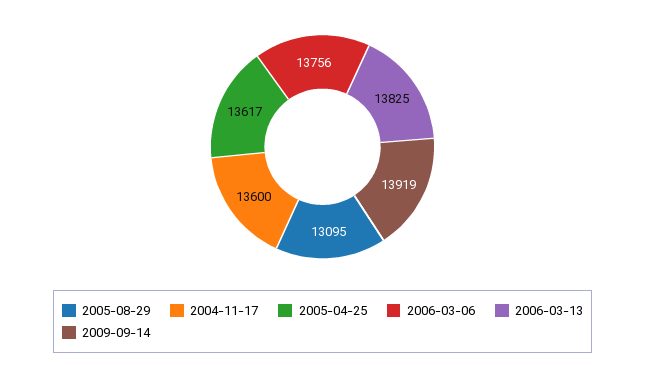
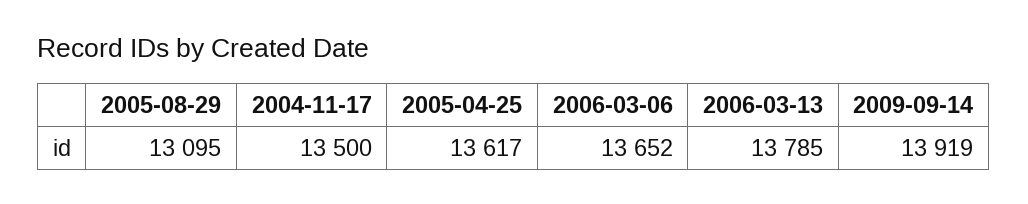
  {
    "2005-08-29": 13095,
-   "2004-11-17": 13600,
+   "2004-11-17": 13500,
    "2005-04-25": 13617,
-   "2006-03-06": 13756,
+   "2006-03-06": 13652,
-   "2006-03-13": 13825,
+   "2006-03-13": 13785,
    "2009-09-14": 13919
  }

